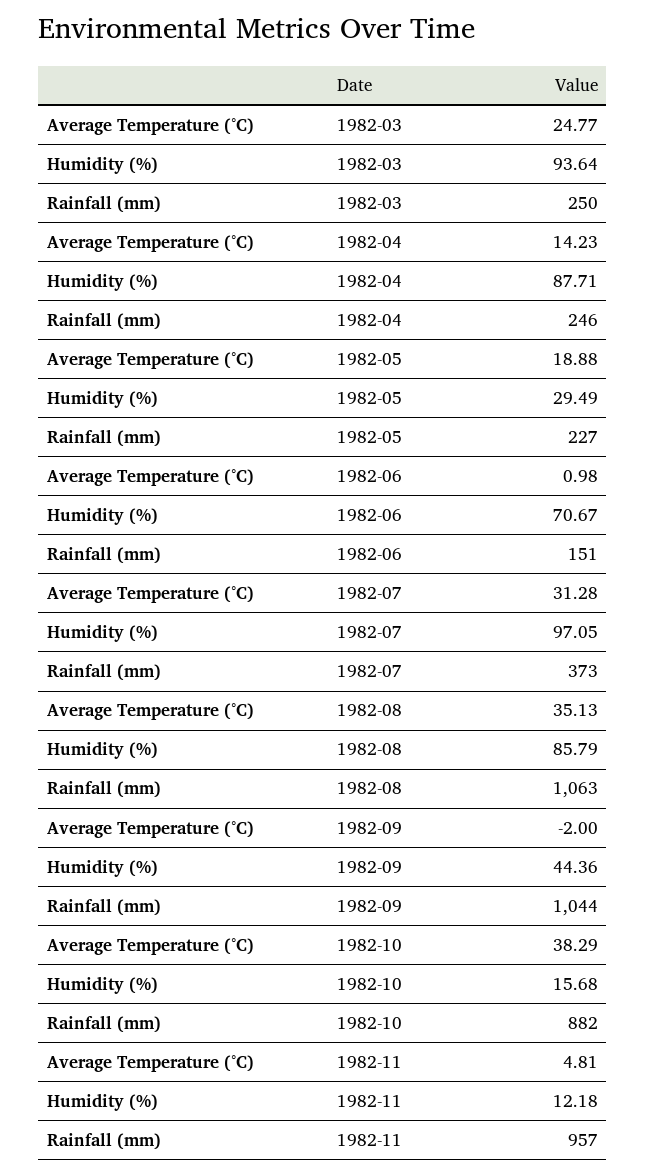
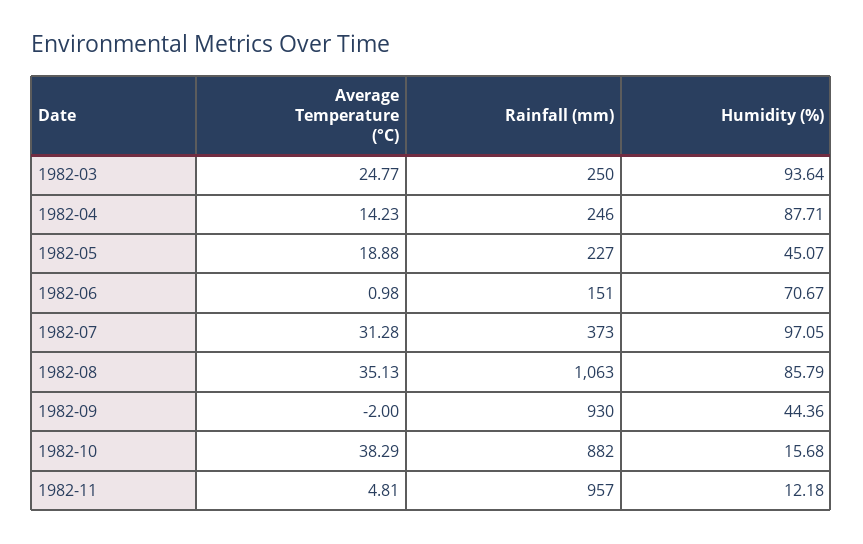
  {
    "Average Temperature (°C)": {
      "1982-03": 24.77,
      "1982-04": 14.23,
      "1982-05": 18.88,
      "1982-06": 0.98,
      "1982-07": 31.28,
      "1982-08": 35.13,
      "1982-09": -2,
      "1982-10": 38.29,
      "1982-11": 4.81
    },
    "Humidity (%)": {
      "1982-03": 93.64,
      "1982-04": 87.71,
-     "1982-05": 29.49,
+     "1982-05": 45.07,
      "1982-06": 70.67,
      "1982-07": 97.05,
      "1982-08": 85.79,
      "1982-09": 44.36,
      "1982-10": 15.68,
      "1982-11": 12.18
    },
    "Rainfall (mm)": {
      "1982-03": 250,
      "1982-04": 246,
      "1982-05": 227,
      "1982-06": 151,
      "1982-07": 373,
      "1982-08": 1063,
-     "1982-09": 1044,
+     "1982-09": 930,
      "1982-10": 882,
      "1982-11": 957
    }
  }

